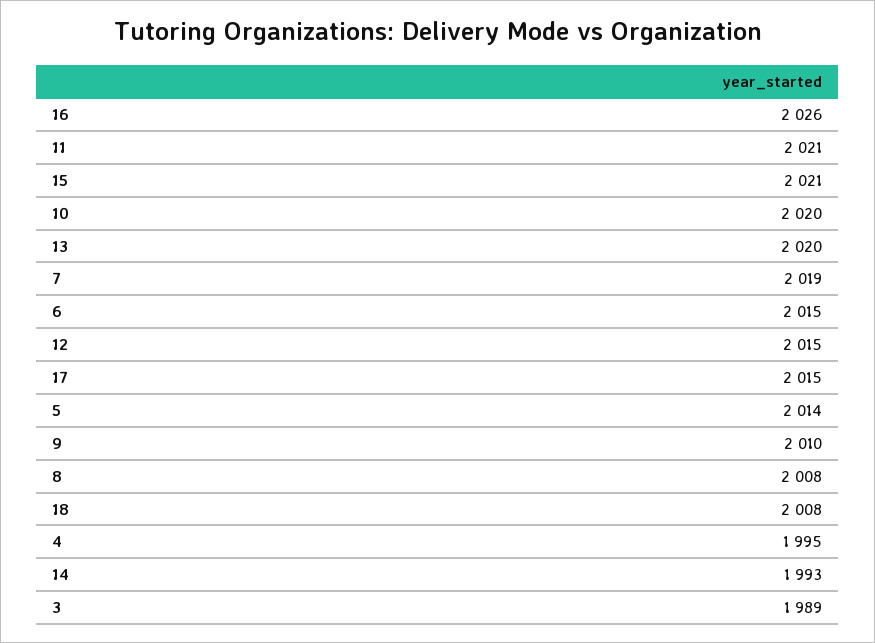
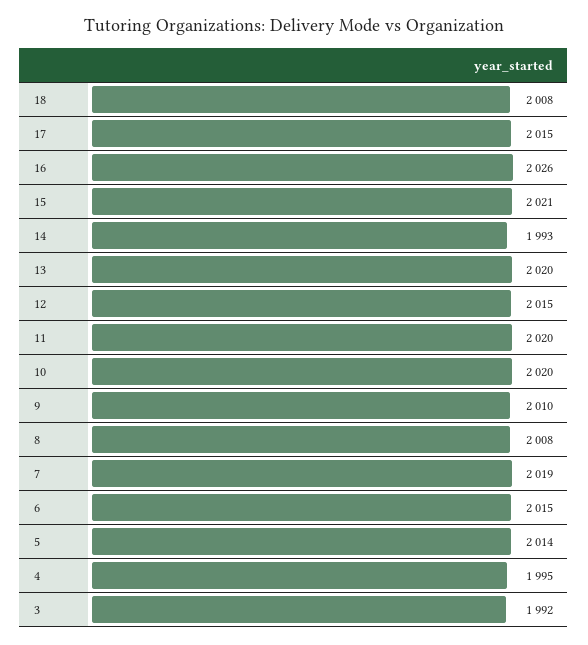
  {
    "16": 2026,
-   "11": 2021,
+   "11": 2020,
    "15": 2021,
    "10": 2020,
    "13": 2020,
    "7": 2019,
    "6": 2015,
    "12": 2015,
    "17": 2015,
    "5": 2014,
    "9": 2010,
    "8": 2008,
    "18": 2008,
    "4": 1995,
    "14": 1993,
-   "3": 1989
+   "3": 1992
  }

